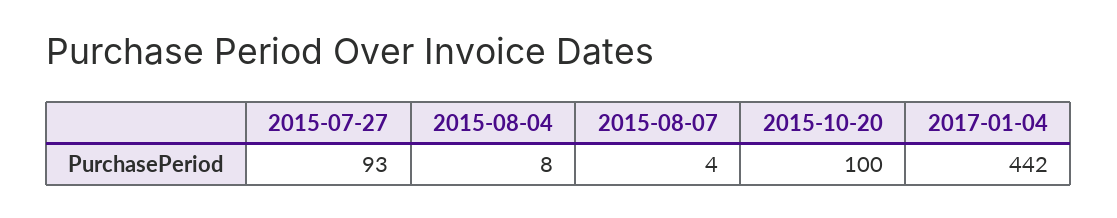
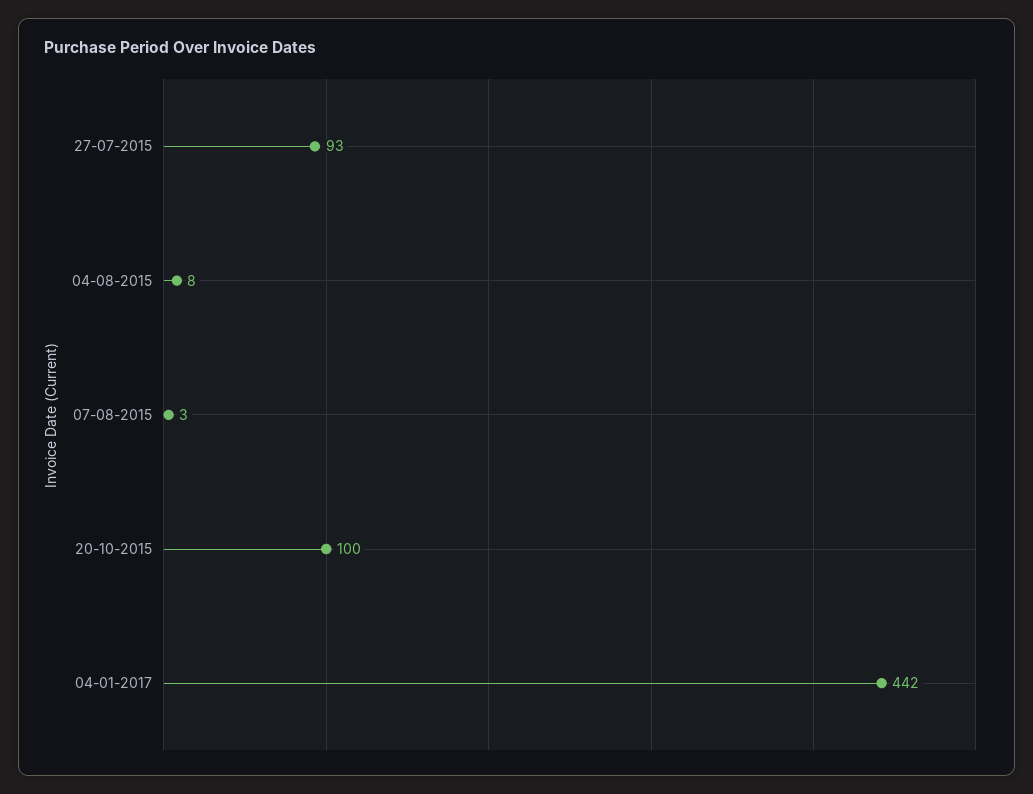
  {
    "2015-07-27": 93,
    "2015-08-04": 8,
-   "2015-08-07": 4,
+   "2015-08-07": 3,
    "2015-10-20": 100,
    "2017-01-04": 442
  }

